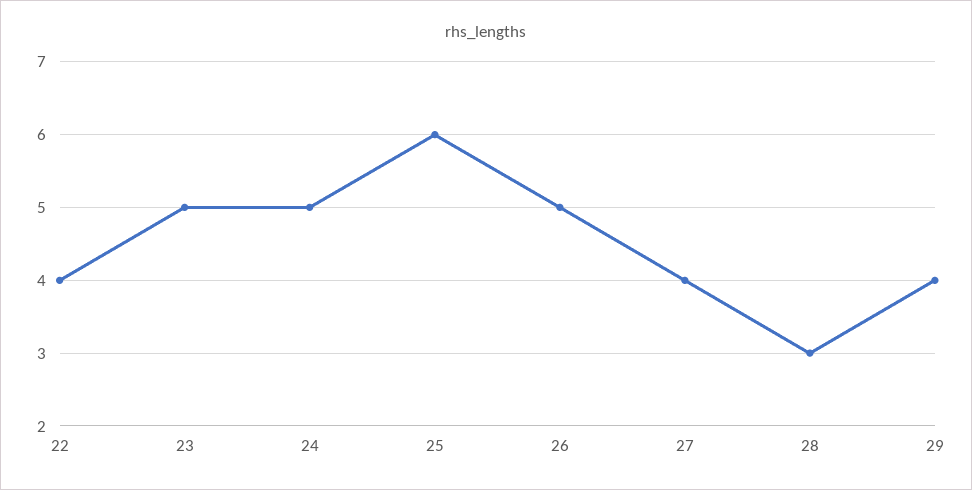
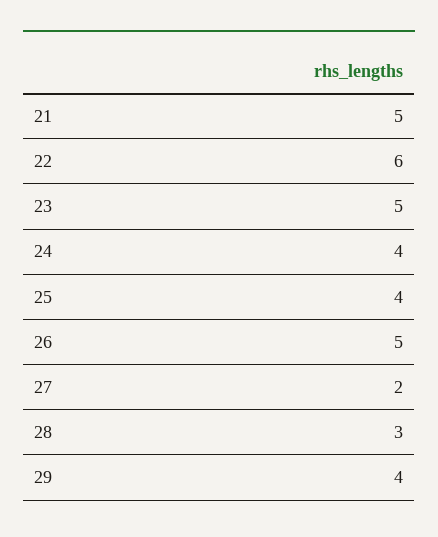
  {
-   "22": 4,
+   "22": 6,
    "23": 5,
-   "24": 5,
+   "24": 4,
-   "25": 6,
+   "25": 4,
    "26": 5,
-   "27": 4,
+   "27": 2,
    "28": 3,
-   "29": 4
+   "29": 4,
+   "21": 5
  }

